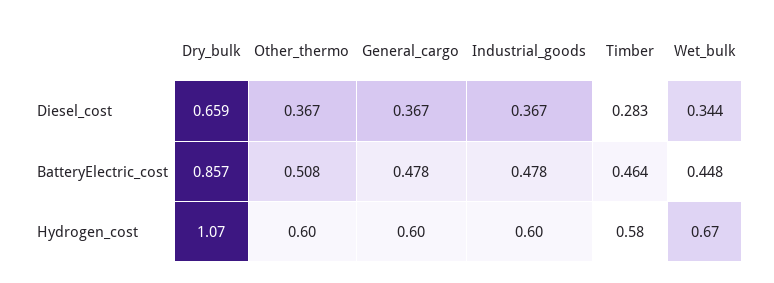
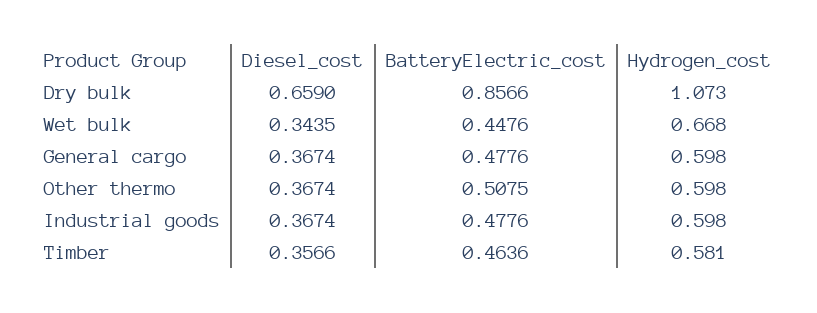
  {
    "Dry_bulk": {
      "Diesel_cost": 0.659,
      "BatteryElectric_cost": 0.8566,
      "Hydrogen_cost": 1.073
    },
    "Other_thermo": {
      "Diesel_cost": 0.3674,
      "BatteryElectric_cost": 0.5075,
      "Hydrogen_cost": 0.598
    },
    "General_cargo": {
      "Diesel_cost": 0.3674,
      "BatteryElectric_cost": 0.4776,
      "Hydrogen_cost": 0.598
    },
    "Industrial_goods": {
      "Diesel_cost": 0.3674,
      "BatteryElectric_cost": 0.4776,
      "Hydrogen_cost": 0.598
    },
    "Timber": {
-     "Diesel_cost": 0.283,
+     "Diesel_cost": 0.3566,
      "BatteryElectric_cost": 0.4636,
      "Hydrogen_cost": 0.581
    },
    "Wet_bulk": {
      "Diesel_cost": 0.3435,
      "BatteryElectric_cost": 0.4476,
      "Hydrogen_cost": 0.668
    }
  }

